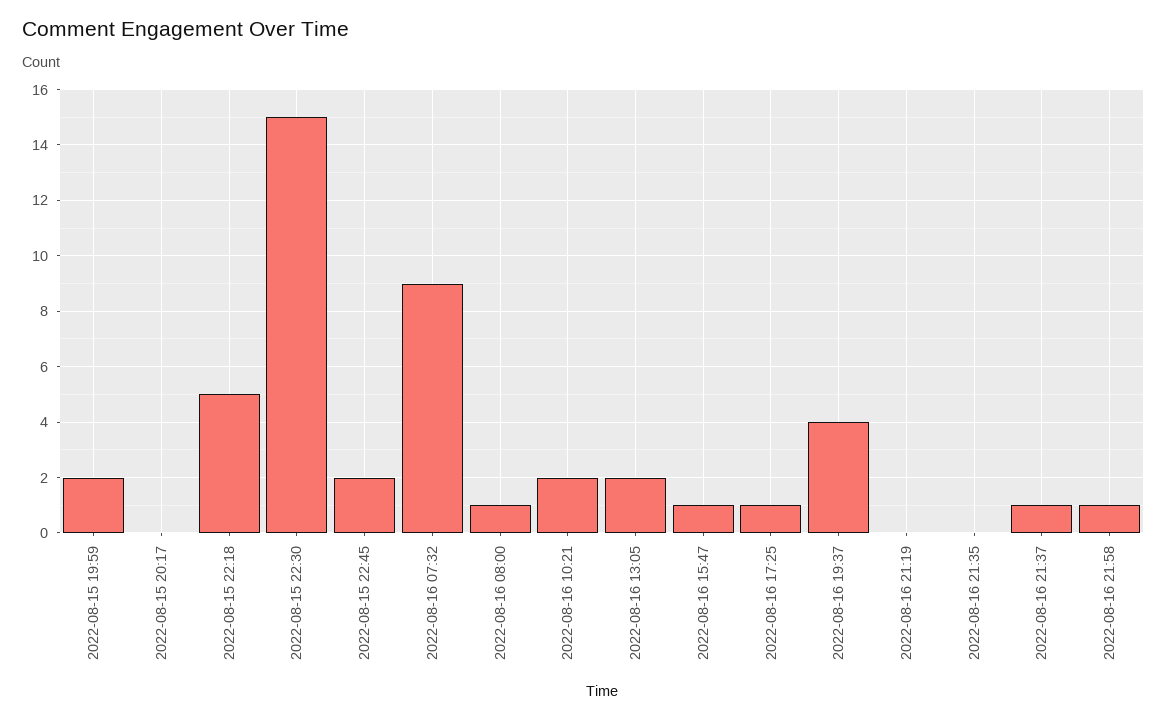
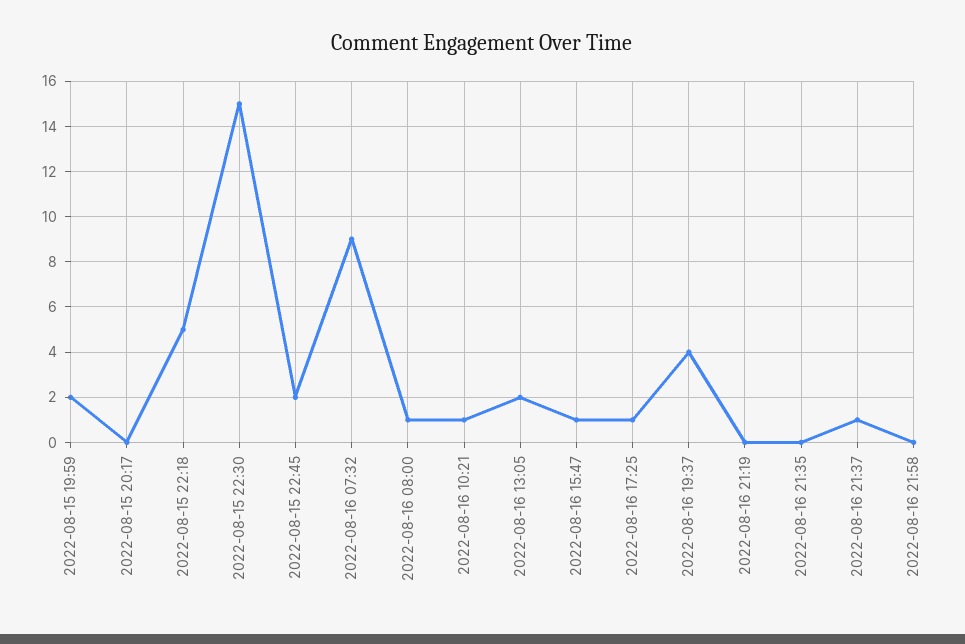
  {
    "2022-08-15 19:59": 2,
    "2022-08-15 20:17": 0,
    "2022-08-15 22:18": 5,
    "2022-08-15 22:30": 15,
    "2022-08-15 22:45": 2,
    "2022-08-16 07:32": 9,
    "2022-08-16 08:00": 1,
-   "2022-08-16 10:21": 2,
+   "2022-08-16 10:21": 1,
    "2022-08-16 13:05": 2,
    "2022-08-16 15:47": 1,
    "2022-08-16 17:25": 1,
    "2022-08-16 19:37": 4,
    "2022-08-16 21:19": 0,
    "2022-08-16 21:35": 0,
    "2022-08-16 21:37": 1,
-   "2022-08-16 21:58": 1
+   "2022-08-16 21:58": 0
  }

